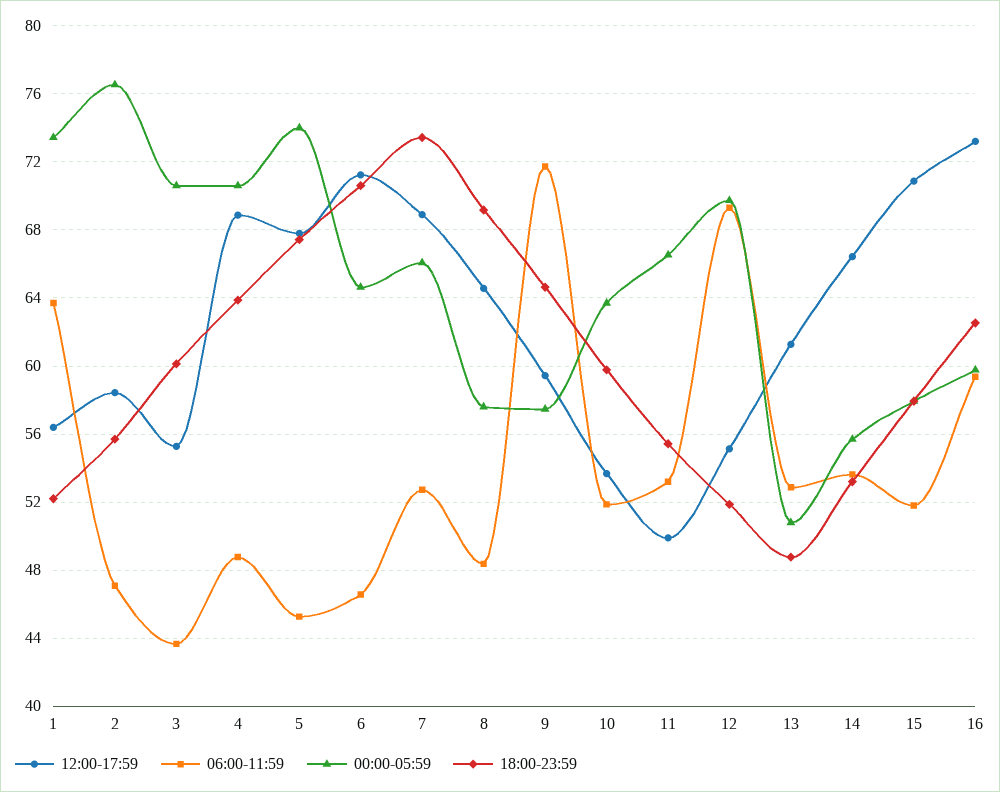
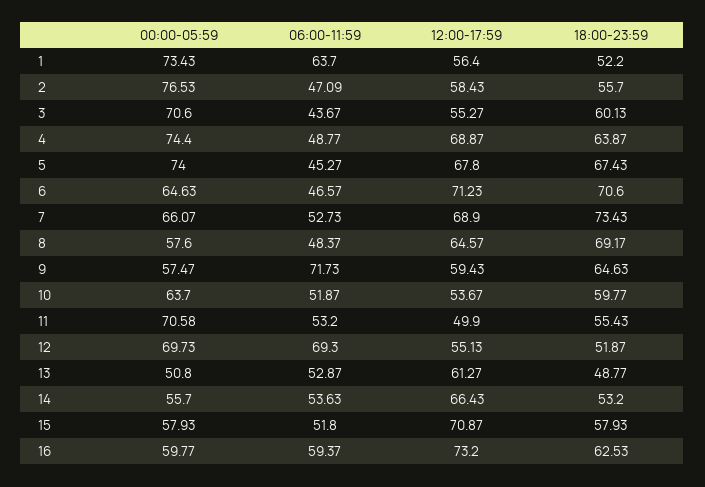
  {
    "12:00-17:59": {
      "1": 56.4,
      "2": 58.43,
      "3": 55.27,
      "4": 68.87,
      "5": 67.8,
      "6": 71.23,
      "7": 68.9,
      "8": 64.57,
      "9": 59.43,
      "10": 53.67,
      "11": 49.9,
      "12": 55.13,
      "13": 61.27,
      "14": 66.43,
      "15": 70.87,
      "16": 73.2
    },
    "06:00-11:59": {
      "1": 63.7,
      "2": 47.09,
      "3": 43.67,
      "4": 48.77,
      "5": 45.27,
      "6": 46.57,
      "7": 52.73,
      "8": 48.37,
      "9": 71.73,
      "10": 51.87,
      "11": 53.2,
      "12": 69.3,
      "13": 52.87,
      "14": 53.63,
      "15": 51.8,
      "16": 59.37
    },
    "00:00-05:59": {
      "1": 73.43,
      "2": 76.53,
      "3": 70.6,
-     "4": 70.5,
+     "4": 74.4,
      "5": 74,
      "6": 64.63,
      "7": 66.07,
      "8": 57.6,
      "9": 57.47,
      "10": 63.7,
-     "11": 66.5,
+     "11": 70.58,
      "12": 69.73,
      "13": 50.8,
      "14": 55.7,
      "15": 57.93,
      "16": 59.77
    },
    "18:00-23:59": {
      "1": 52.2,
      "2": 55.7,
      "3": 60.13,
      "4": 63.87,
      "5": 67.43,
      "6": 70.6,
      "7": 73.43,
      "8": 69.17,
      "9": 64.63,
      "10": 59.77,
      "11": 55.43,
      "12": 51.87,
      "13": 48.77,
      "14": 53.2,
      "15": 57.93,
      "16": 62.53
    }
  }

